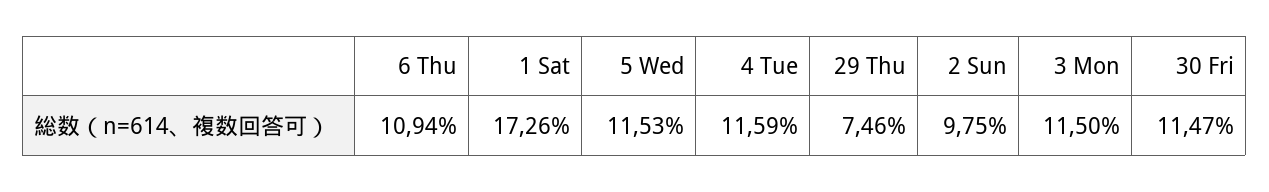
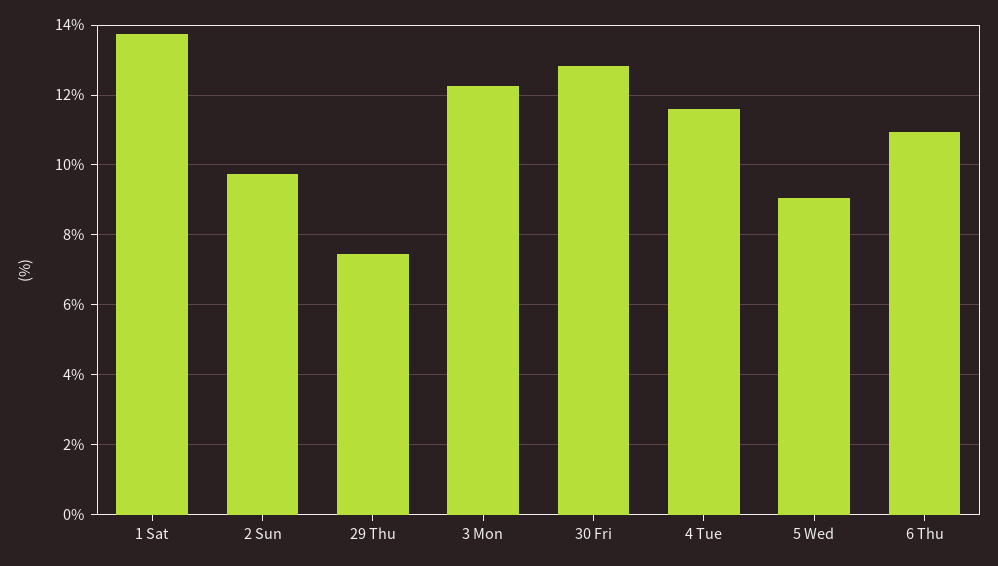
  {
    "6 Thu": 10.94,
-   "1 Sat": 17.26,
+   "1 Sat": 13.8,
-   "5 Wed": 11.53,
+   "5 Wed": 9,
    "4 Tue": 11.59,
    "29 Thu": 7.46,
    "2 Sun": 9.75,
-   "3 Mon": 11.5,
+   "3 Mon": 12.2,
-   "30 Fri": 11.47
+   "30 Fri": 12.8
  }

